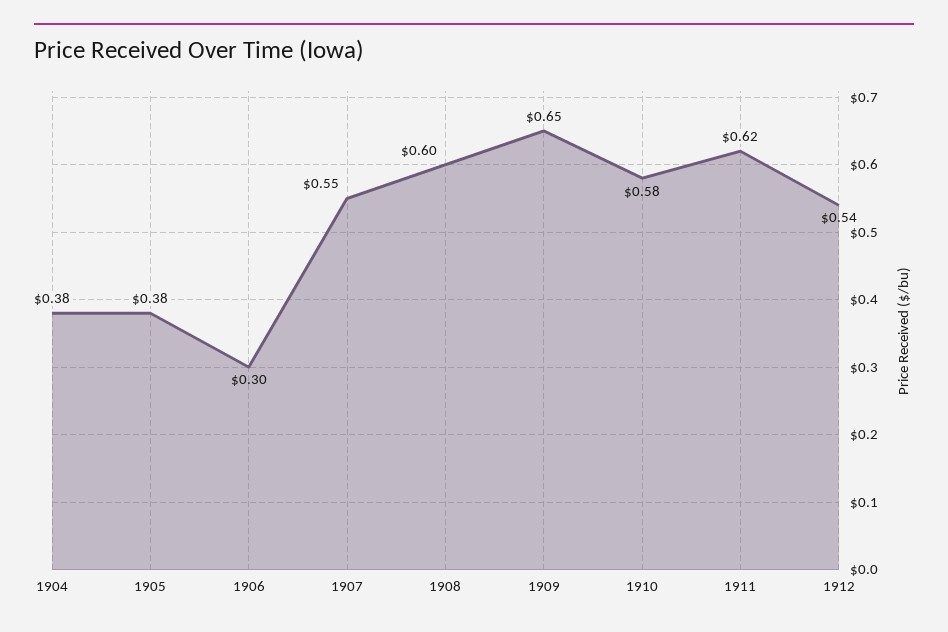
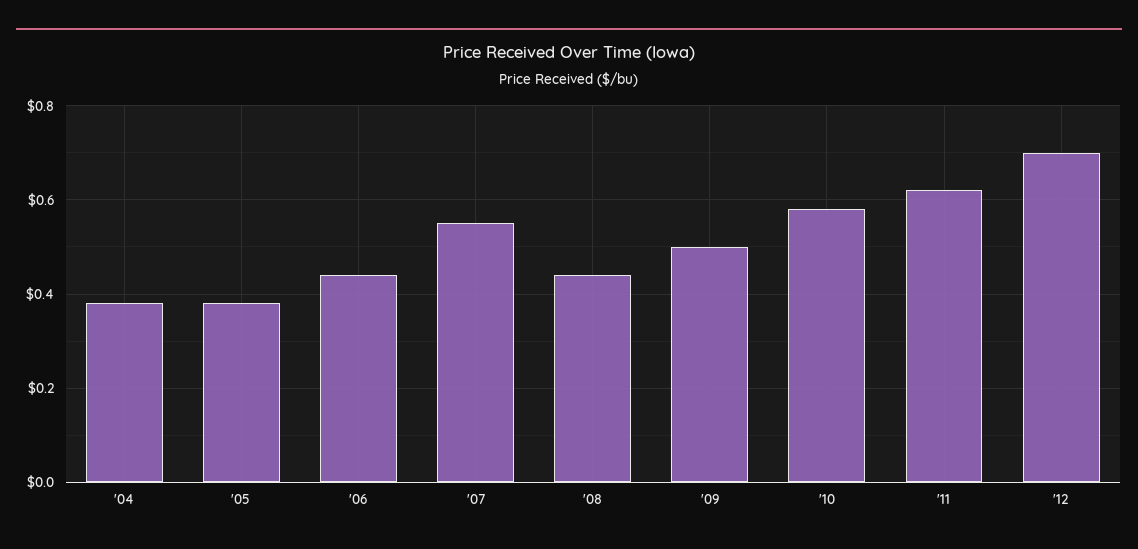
  {
    "1904": 0.38,
    "1905": 0.38,
-   "1906": 0.3,
+   "1906": 0.45,
    "1907": 0.55,
-   "1908": 0.6,
+   "1908": 0.45,
-   "1909": 0.65,
+   "1909": 0.5,
    "1910": 0.58,
    "1911": 0.62,
-   "1912": 0.54
+   "1912": 0.7
  }

